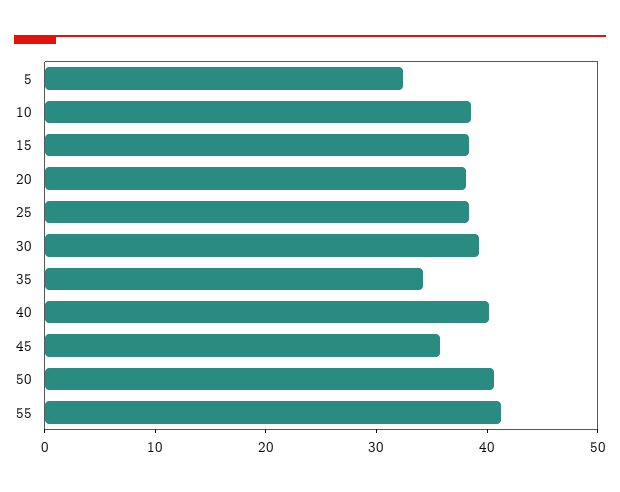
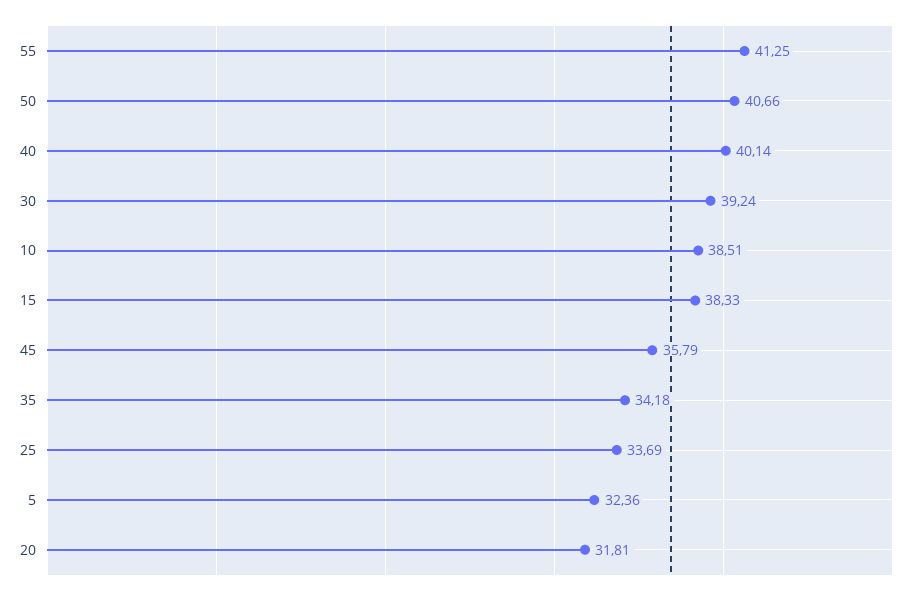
  {
    "5": 32.36,
    "10": 38.51,
    "15": 38.33,
-   "20": 38,
+   "20": 31.81,
-   "25": 38,
+   "25": 33.69,
    "30": 39.24,
    "35": 34.18,
    "40": 40.14,
    "45": 35.79,
    "50": 40.66,
    "55": 41.25
  }

